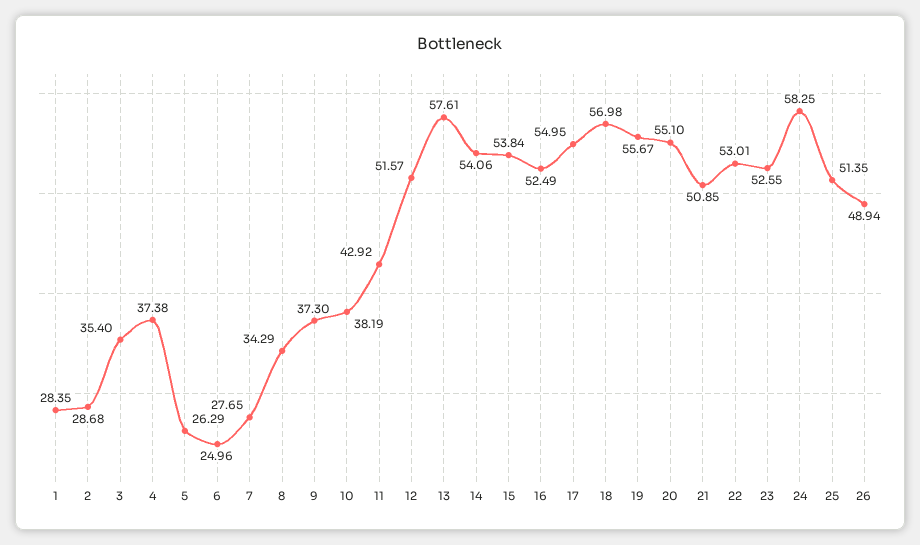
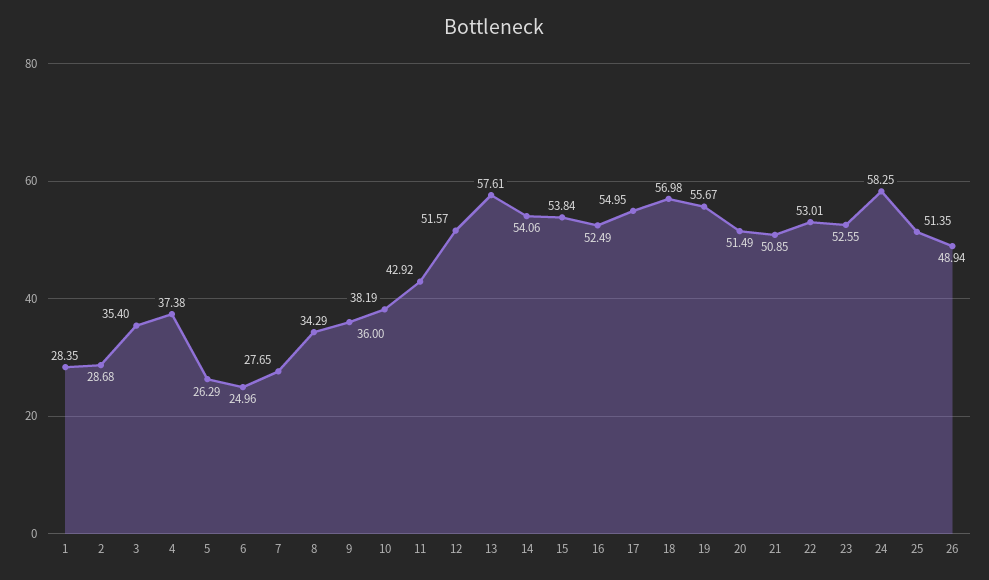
  {
    "1": 28.35,
    "2": 28.68,
    "3": 35.4,
    "4": 37.38,
    "5": 26.29,
    "6": 24.96,
    "7": 27.65,
    "8": 34.29,
-   "9": 37.3,
+   "9": 36,
    "10": 38.19,
    "11": 42.92,
    "12": 51.57,
    "13": 57.61,
    "14": 54.06,
    "15": 53.84,
    "16": 52.49,
    "17": 54.95,
    "18": 56.98,
    "19": 55.67,
-   "20": 55.1,
+   "20": 51.49,
    "21": 50.85,
    "22": 53.01,
    "23": 52.55,
    "24": 58.25,
    "25": 51.35,
    "26": 48.94
  }

